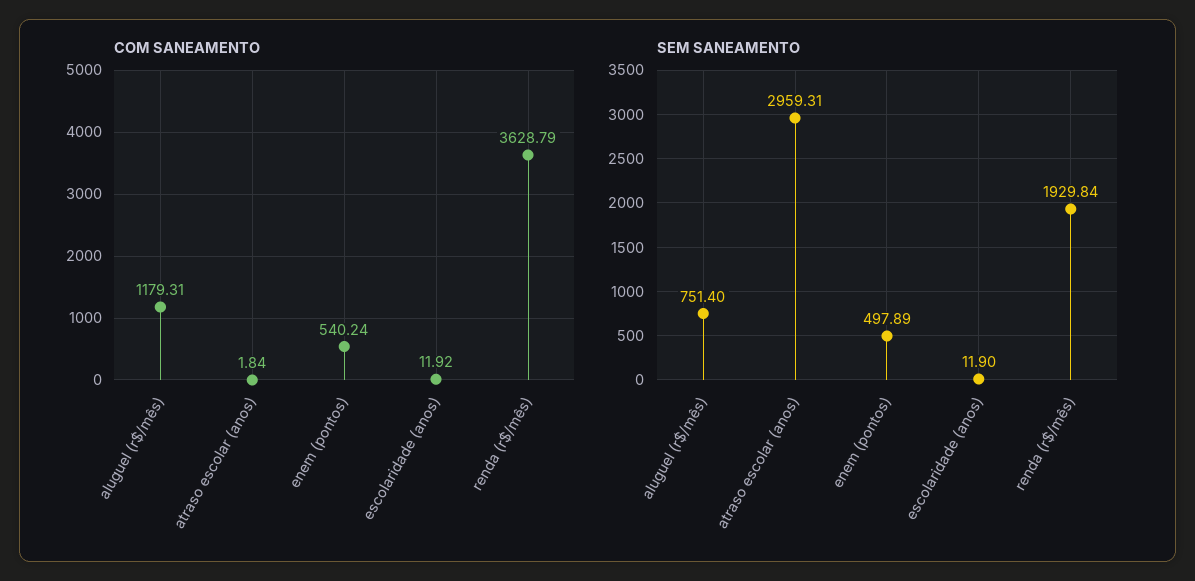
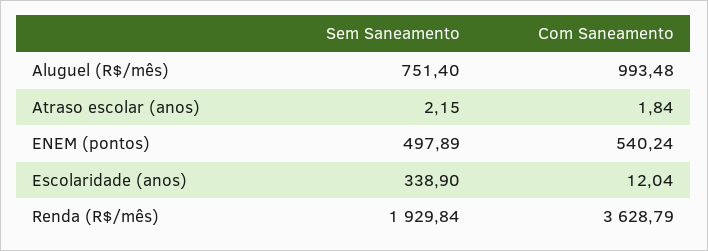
  {
    "COM SANEAMENTO": {
-     "aluguel (r$/mês)": 1179.31,
+     "aluguel (r$/mês)": 993.48,
      "atraso escolar (anos)": 1.84,
      "enem (pontos)": 540.24,
-     "escolaridade (anos)": 11.92,
+     "escolaridade (anos)": 12.04,
      "renda (r$/mês)": 3628.79
    },
    "SEM SANEAMENTO": {
      "aluguel (r$/mês)": 751.4,
-     "atraso escolar (anos)": 2959.31,
+     "atraso escolar (anos)": 2.15,
      "enem (pontos)": 497.89,
-     "escolaridade (anos)": 11.9,
+     "escolaridade (anos)": 338.9,
      "renda (r$/mês)": 1929.84
    }
  }

